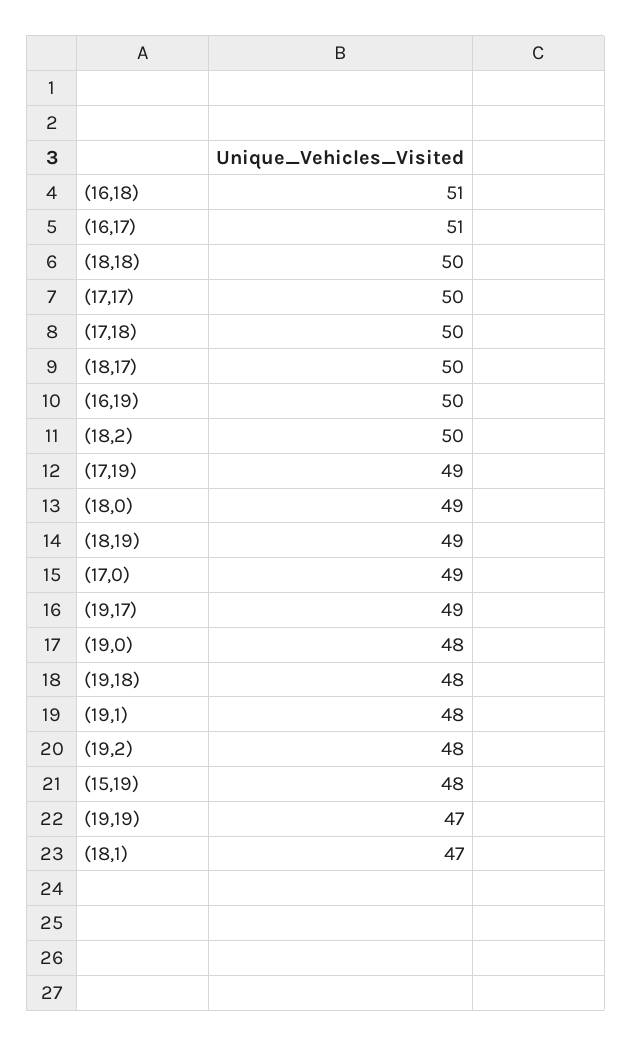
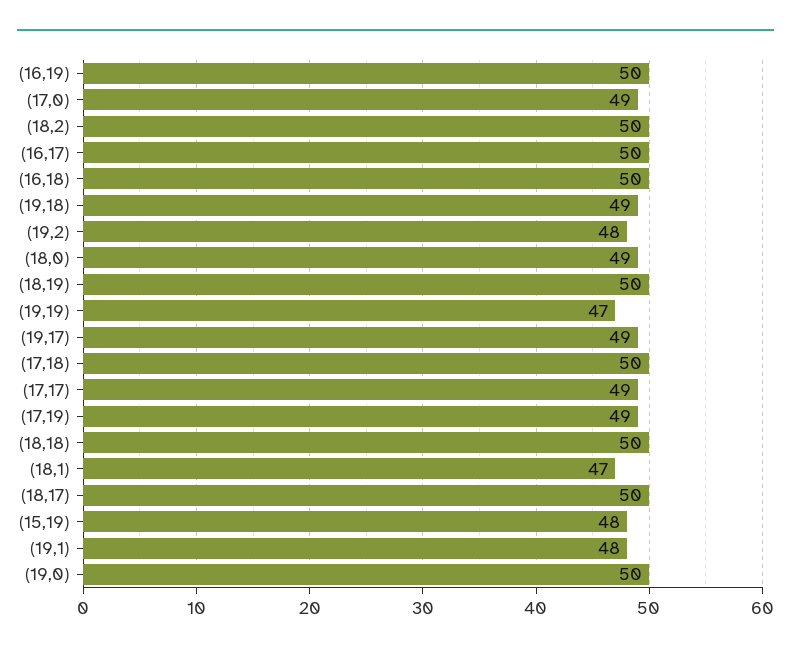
  {
-   "(16,18)": 51,
+   "(16,18)": 50,
-   "(16,17)": 51,
+   "(16,17)": 50,
    "(18,18)": 50,
-   "(17,17)": 50,
+   "(17,17)": 49,
    "(17,18)": 50,
    "(18,17)": 50,
    "(16,19)": 50,
    "(18,2)": 50,
    "(17,19)": 49,
    "(18,0)": 49,
-   "(18,19)": 49,
+   "(18,19)": 50,
    "(17,0)": 49,
    "(19,17)": 49,
-   "(19,0)": 48,
+   "(19,0)": 50,
-   "(19,18)": 48,
+   "(19,18)": 49,
    "(19,1)": 48,
    "(19,2)": 48,
    "(15,19)": 48,
    "(19,19)": 47,
    "(18,1)": 47
  }

